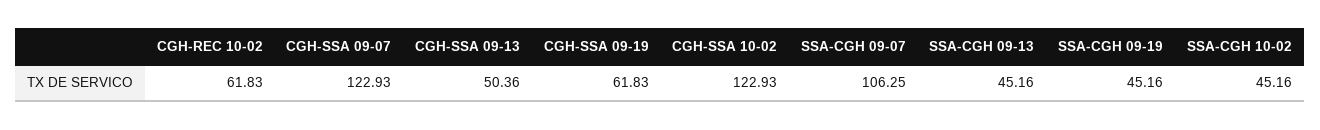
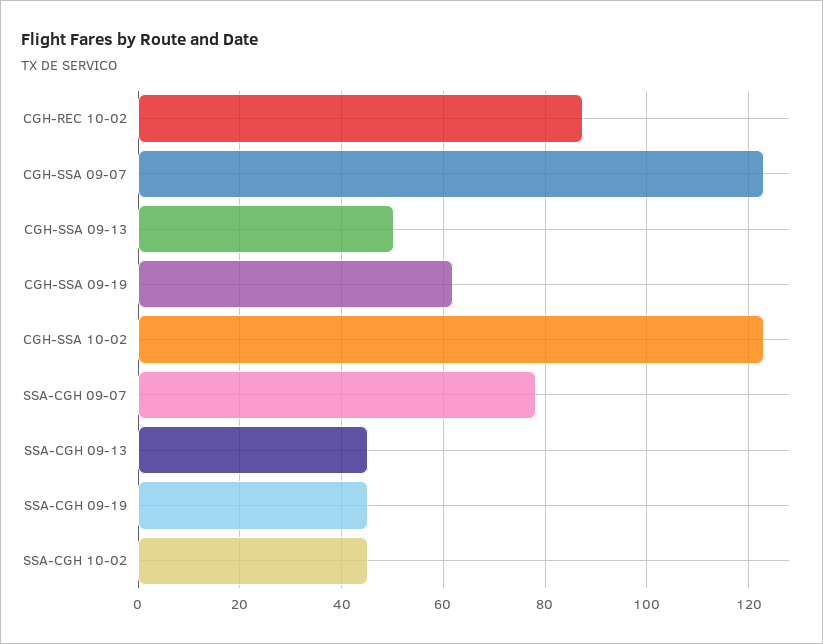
  {
-   "CGH-REC 10-02": 61.83,
+   "CGH-REC 10-02": 88,
    "CGH-SSA 09-07": 122.93,
    "CGH-SSA 09-13": 50.36,
    "CGH-SSA 09-19": 61.83,
    "CGH-SSA 10-02": 122.93,
-   "SSA-CGH 09-07": 106.25,
+   "SSA-CGH 09-07": 78,
    "SSA-CGH 09-13": 45.16,
    "SSA-CGH 09-19": 45.16,
    "SSA-CGH 10-02": 45.16
  }

